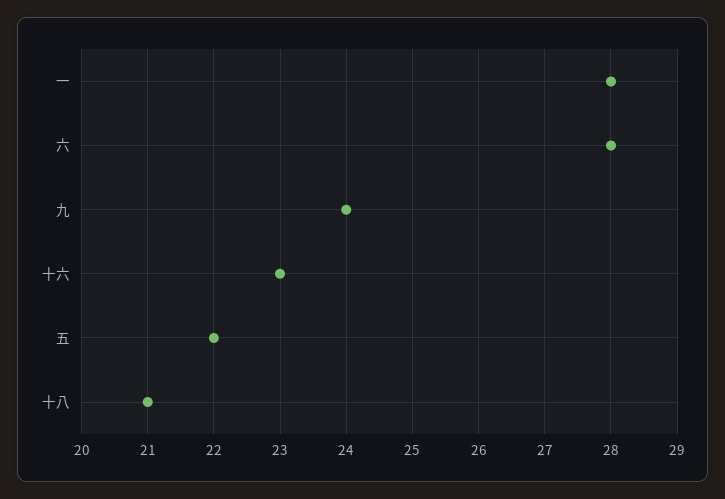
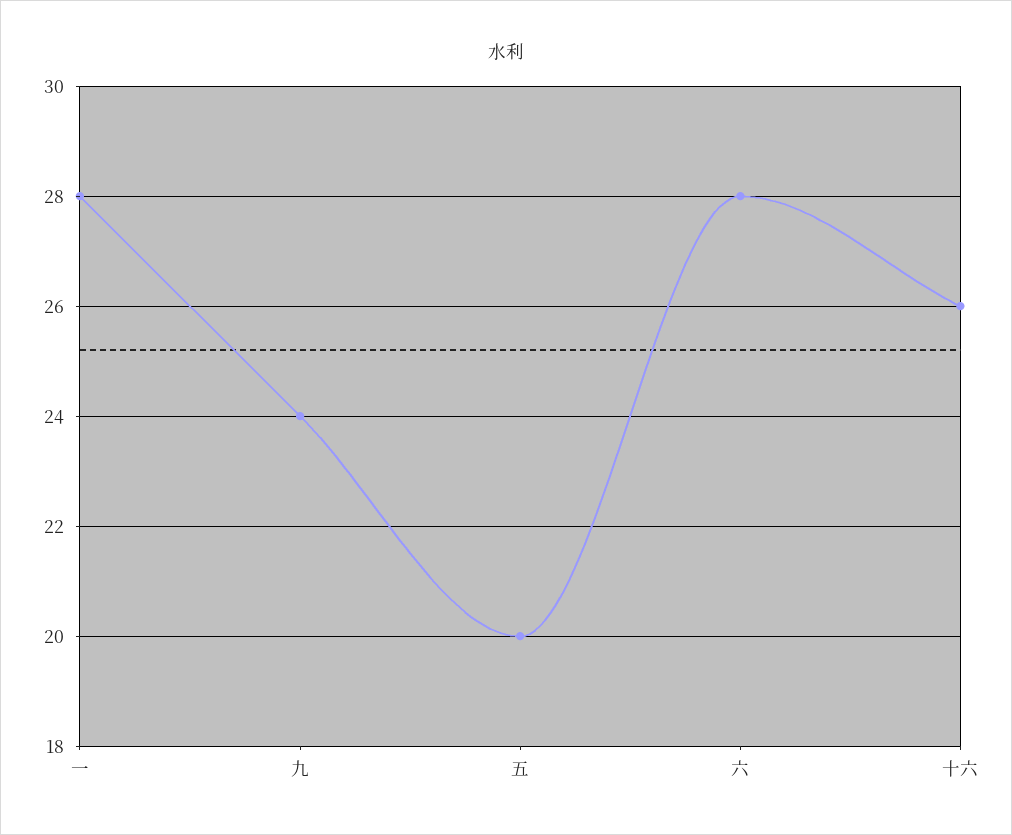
  {
    "一": 28,
    "六": 28,
    "九": 24,
-   "十六": 23,
+   "十六": 26,
-   "五": 22,
+   "五": 20
-   "十八": 21
  }

